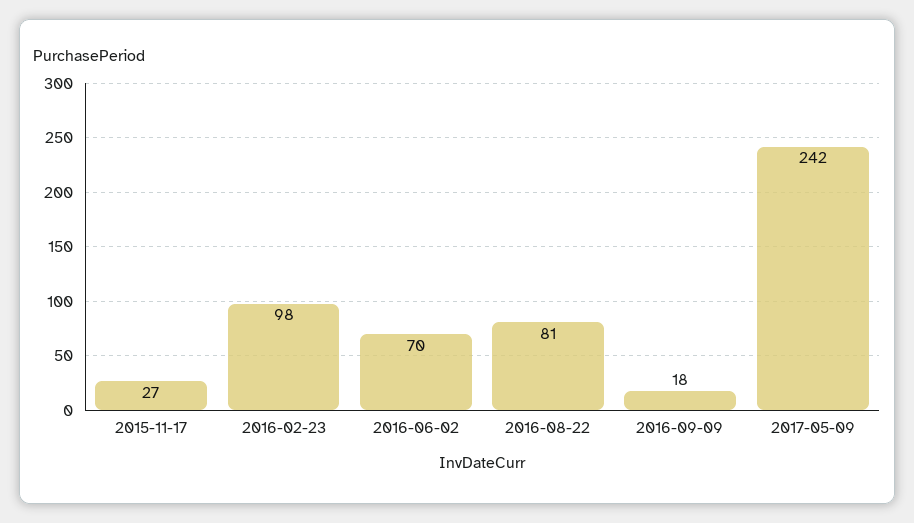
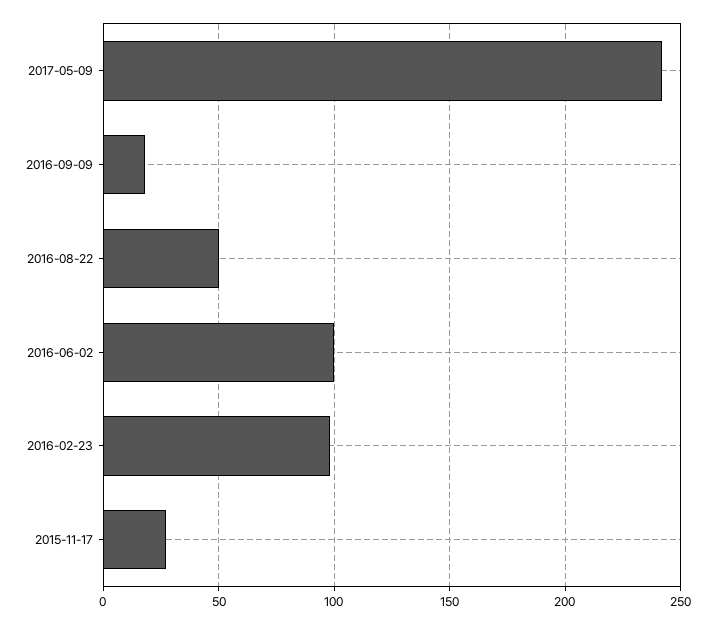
  {
    "2015-11-17": 27,
    "2016-02-23": 98,
-   "2016-06-02": 70,
+   "2016-06-02": 100,
-   "2016-08-22": 81,
+   "2016-08-22": 50,
    "2016-09-09": 18,
    "2017-05-09": 242
  }

